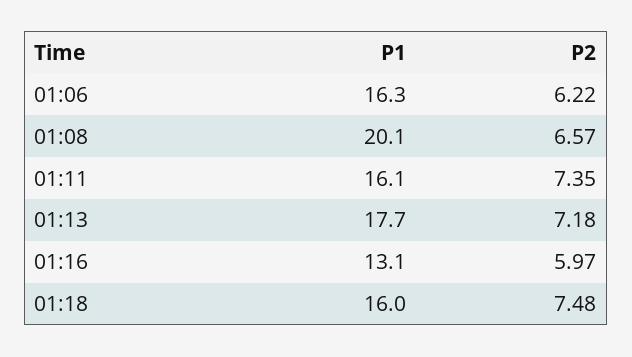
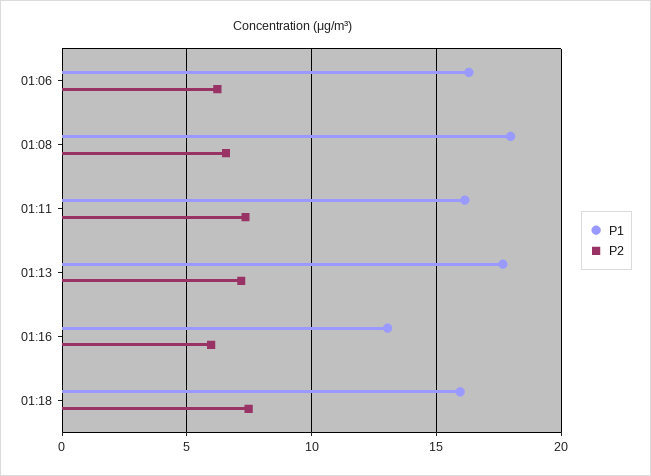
  {
    "P1": {
      "01:06": 16.3,
-     "01:08": 20.1,
+     "01:08": 18,
      "01:11": 16.1,
      "01:13": 17.7,
      "01:16": 13.1,
      "01:18": 16
    },
    "P2": {
      "01:06": 6.22,
      "01:08": 6.57,
      "01:11": 7.35,
      "01:13": 7.18,
      "01:16": 5.97,
      "01:18": 7.48
    }
  }

